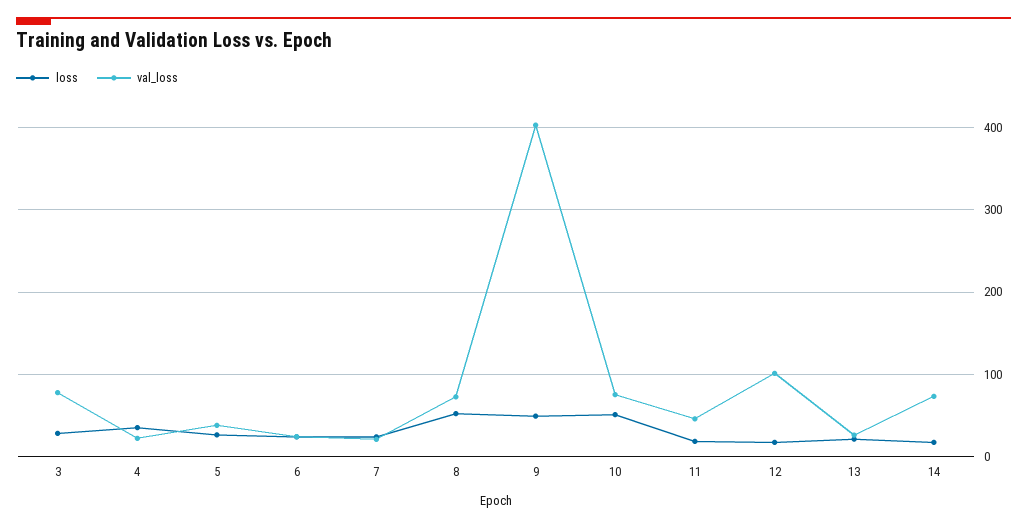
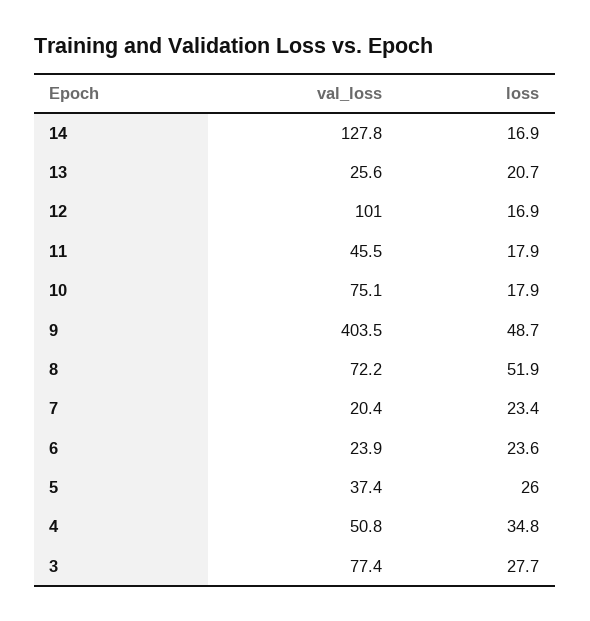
  {
    "loss": {
      "3": 27.7,
      "4": 34.8,
      "5": 26,
      "6": 23.6,
      "7": 23.4,
      "8": 51.9,
      "9": 48.7,
-     "10": 50,
+     "10": 17.9,
      "11": 17.9,
      "12": 16.9,
      "13": 20.7,
      "14": 16.9
    },
    "val_loss": {
      "3": 77.4,
-     "4": 20,
+     "4": 50.8,
      "5": 37.4,
      "6": 23.9,
      "7": 20.4,
      "8": 72.2,
      "9": 403.5,
      "10": 75.1,
      "11": 45.5,
      "12": 101,
      "13": 25.6,
-     "14": 70
+     "14": 127.8
    }
  }

